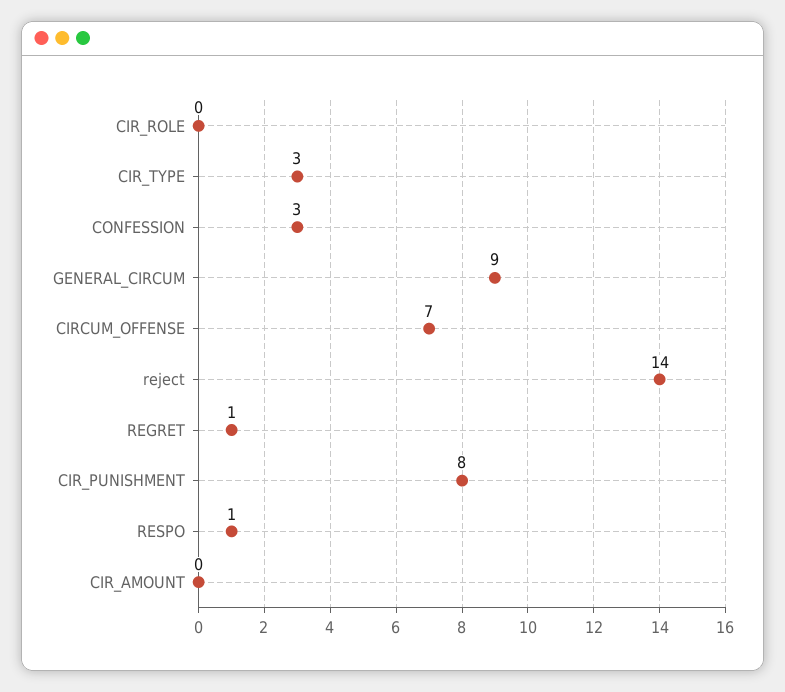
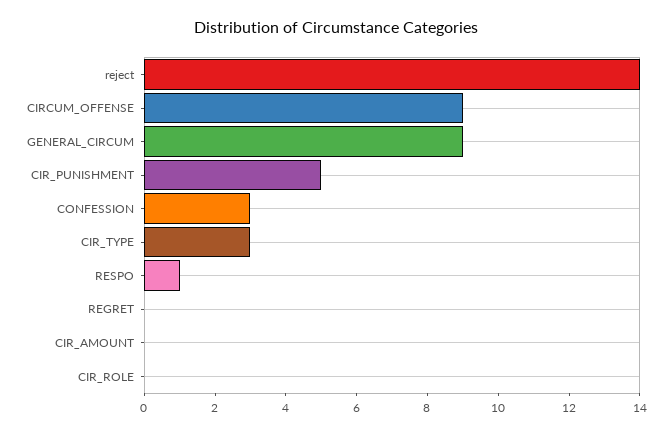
  {
    "CIR_ROLE": 0,
    "CIR_TYPE": 3,
    "CONFESSION": 3,
    "GENERAL_CIRCUM": 9,
-   "CIRCUM_OFFENSE": 7,
+   "CIRCUM_OFFENSE": 9,
    "reject": 14,
-   "REGRET": 1,
+   "REGRET": 0,
-   "CIR_PUNISHMENT": 8,
+   "CIR_PUNISHMENT": 5,
    "RESPO": 1,
    "CIR_AMOUNT": 0
  }

